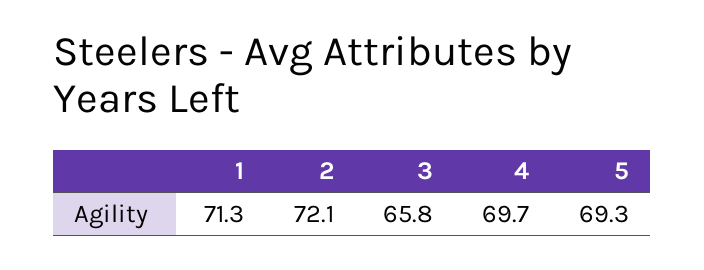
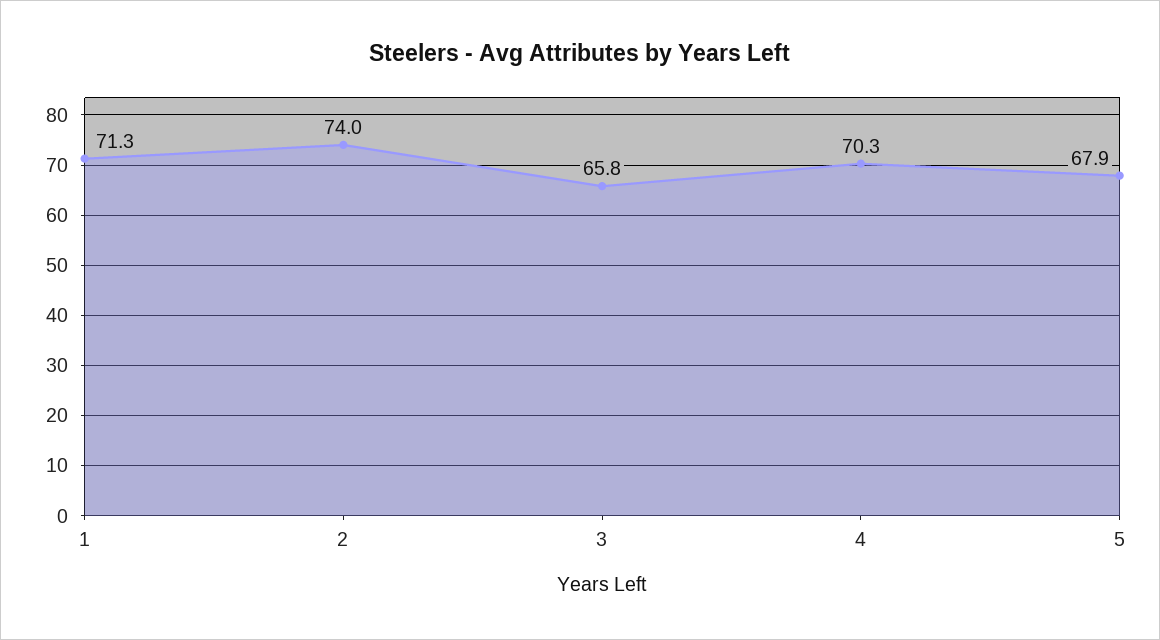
  {
    "1": 71.3,
-   "2": 72.1,
+   "2": 74,
    "3": 65.8,
-   "4": 69.7,
+   "4": 70.3,
-   "5": 69.3
+   "5": 67.9
  }

